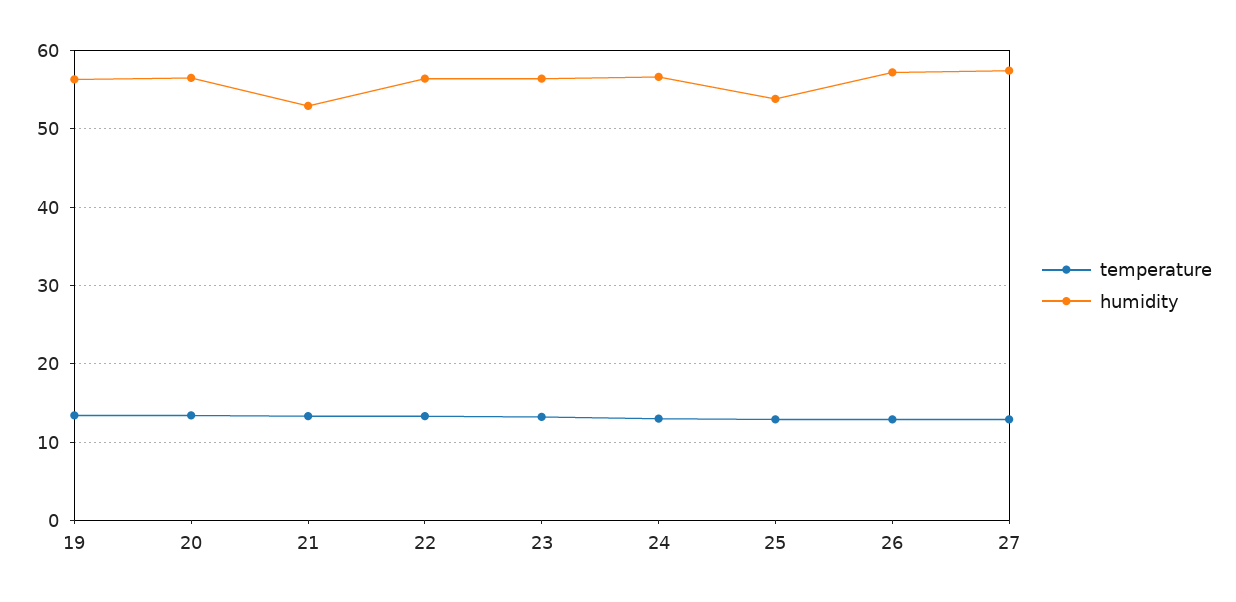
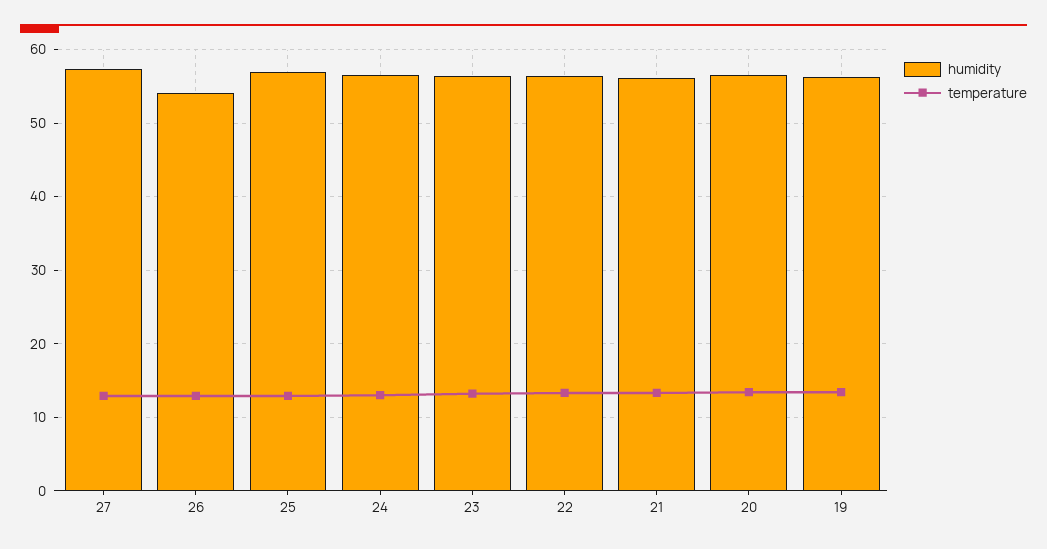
  {
    "temperature": {
      "19": 13,
      "20": 13,
      "21": 13,
      "22": 13,
      "23": 13,
      "24": 13,
      "25": 13,
      "26": 13,
      "27": 13
    },
    "humidity": {
      "19": 56,
      "20": 57,
-     "21": 53,
+     "21": 56,
      "22": 56,
      "23": 56,
      "24": 57,
-     "25": 54,
+     "25": 57,
-     "26": 57,
+     "26": 54,
      "27": 57
    }
  }

